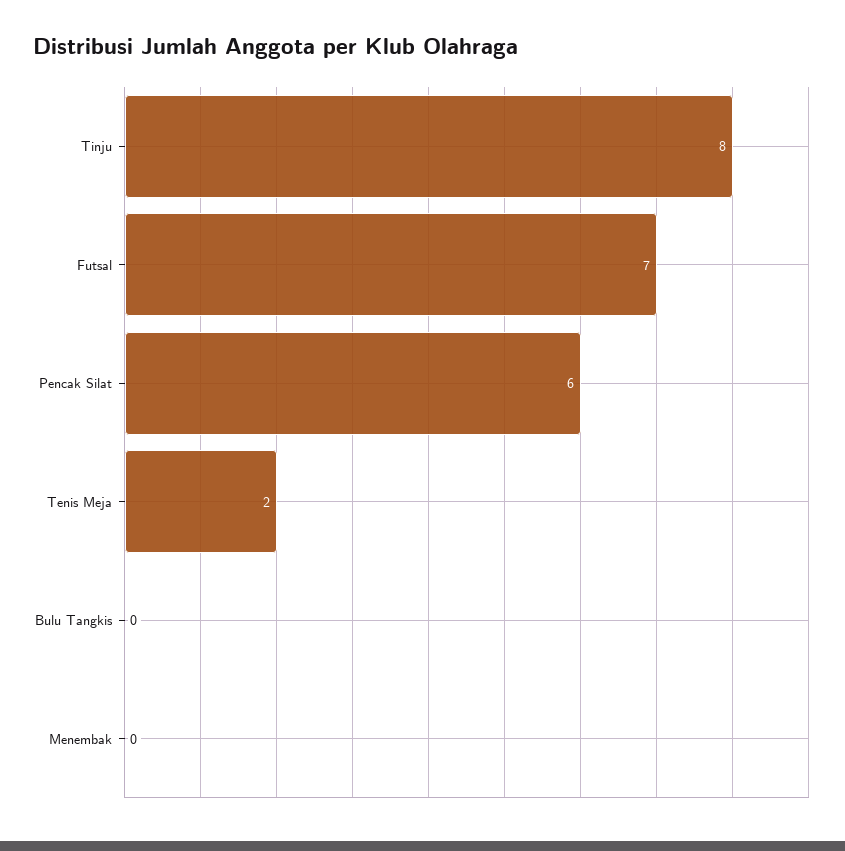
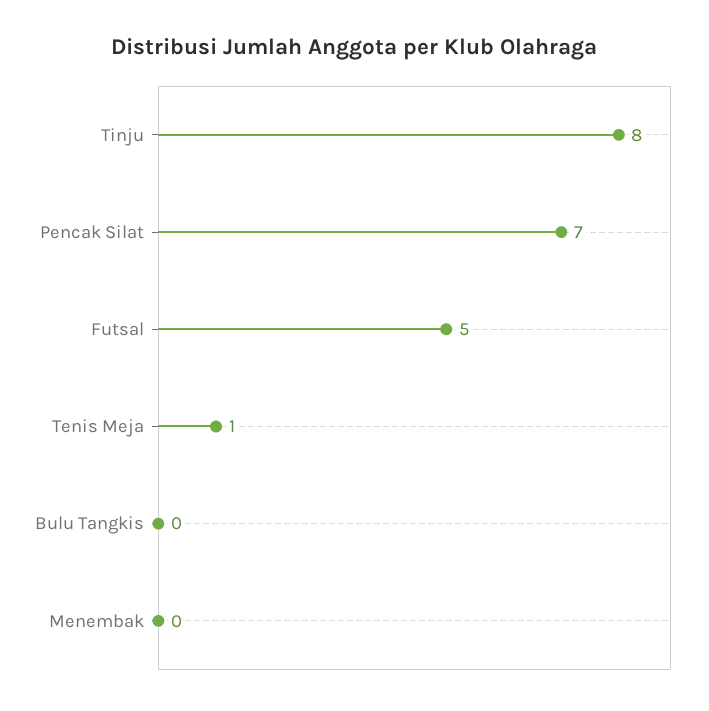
  {
    "Tinju": 8,
-   "Futsal": 7,
+   "Futsal": 5,
-   "Pencak Silat": 6,
+   "Pencak Silat": 7,
-   "Tenis Meja": 2,
+   "Tenis Meja": 1,
    "Bulu Tangkis": 0,
    "Menembak": 0
  }

